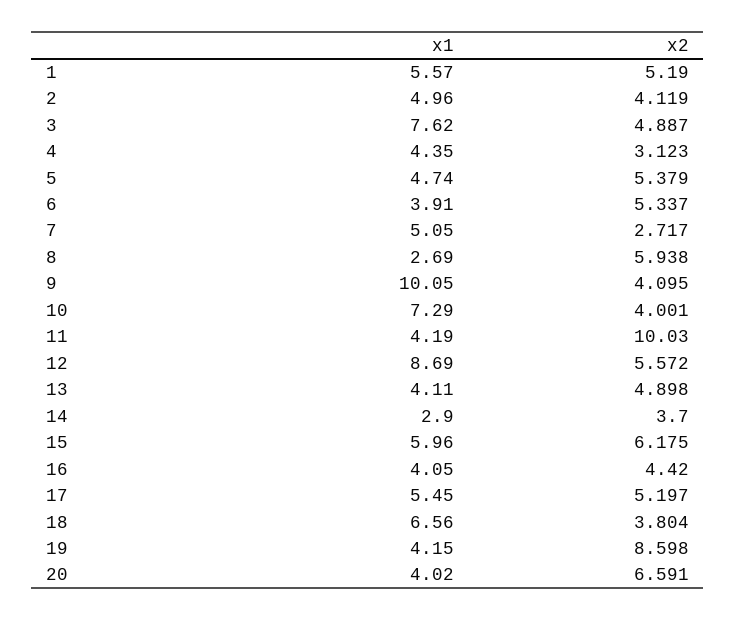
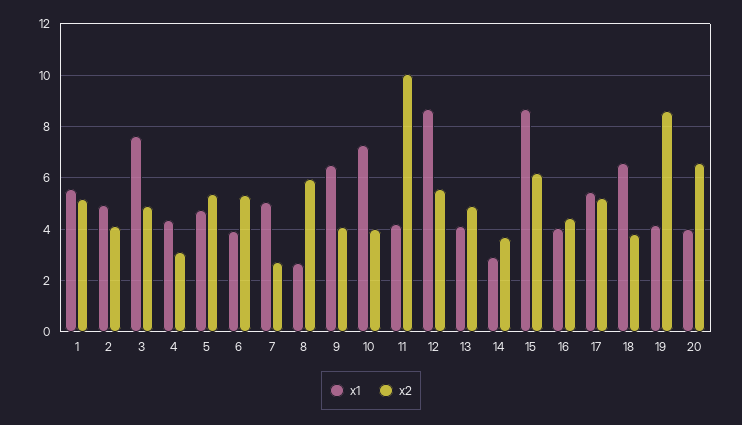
  {
    "x1": {
      "1": 5.57,
      "2": 4.96,
      "3": 7.62,
      "4": 4.35,
      "5": 4.74,
      "6": 3.91,
      "7": 5.05,
      "8": 2.69,
-     "9": 10.05,
+     "9": 6.5,
      "10": 7.29,
      "11": 4.19,
      "12": 8.69,
      "13": 4.11,
      "14": 2.9,
-     "15": 5.96,
+     "15": 8.75,
      "16": 4.05,
      "17": 5.45,
      "18": 6.56,
      "19": 4.15,
      "20": 4.02
    },
    "x2": {
      "1": 5.19,
      "2": 4.119,
      "3": 4.887,
      "4": 3.123,
      "5": 5.379,
      "6": 5.337,
      "7": 2.717,
      "8": 5.938,
      "9": 4.095,
      "10": 4.001,
      "11": 10.03,
      "12": 5.572,
      "13": 4.898,
      "14": 3.7,
      "15": 6.175,
      "16": 4.42,
      "17": 5.197,
      "18": 3.804,
      "19": 8.598,
      "20": 6.591
    }
  }

